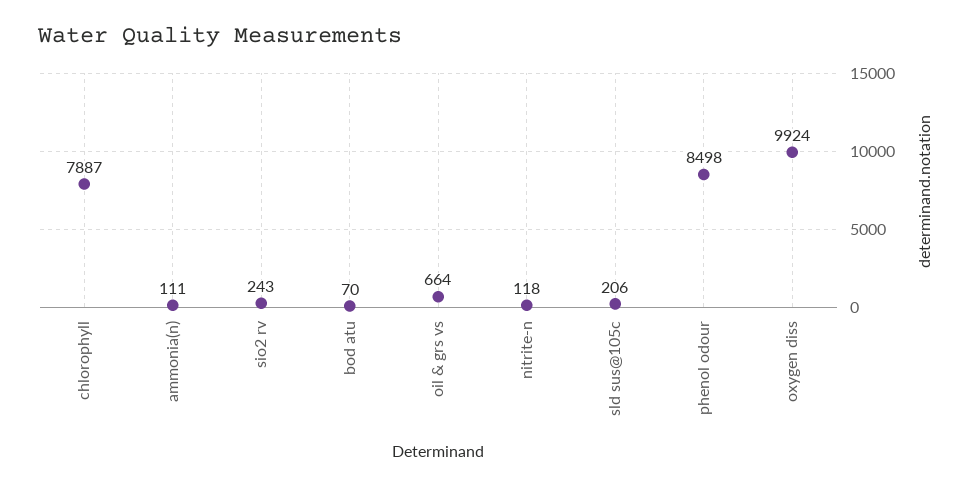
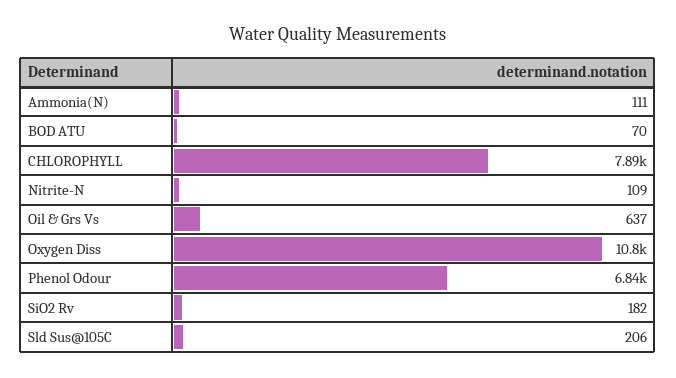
  {
    "chlorophyll": 7887,
    "ammonia(n)": 111,
-   "sio2 rv": 243,
+   "sio2 rv": 182,
    "bod atu": 70,
-   "oil & grs vs": 664,
+   "oil & grs vs": 637,
-   "nitrite-n": 118,
+   "nitrite-n": 109,
    "sld sus@105c": 206,
-   "phenol odour": 8498,
+   "phenol odour": 6840,
-   "oxygen diss": 9924
+   "oxygen diss": 10800
  }

